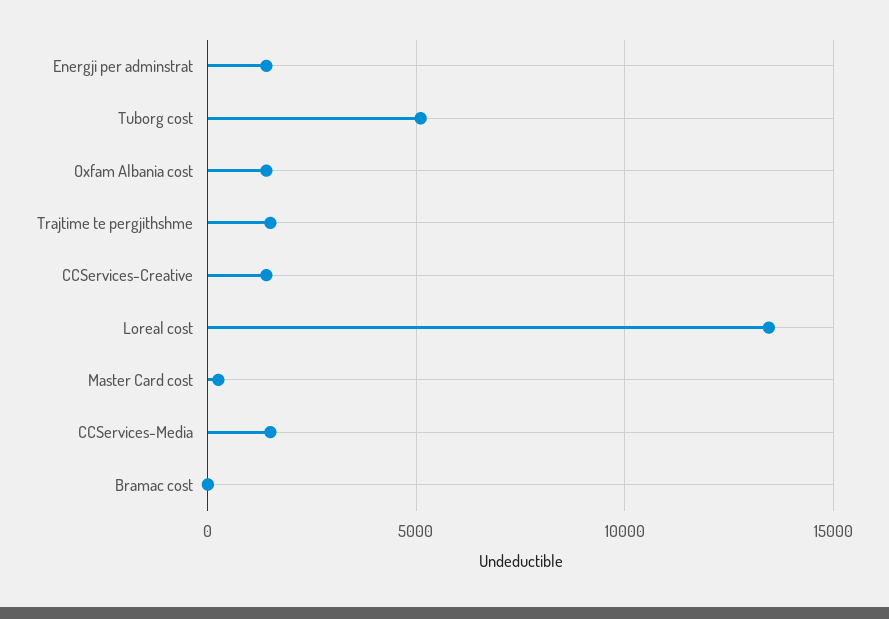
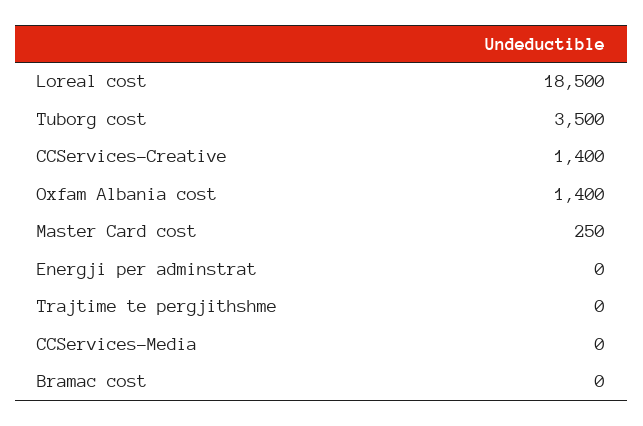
  {
-   "Energji per adminstrat": 1500,
+   "Energji per adminstrat": 0,
-   "Tuborg cost": 5000,
+   "Tuborg cost": 3500,
    "Oxfam Albania cost": 1400,
-   "Trajtime te pergjithshme": 1500,
+   "Trajtime te pergjithshme": 0,
    "CCServices-Creative": 1400,
-   "Loreal cost": 13500,
+   "Loreal cost": 18500,
    "Master Card cost": 250,
-   "CCServices-Media": 1500,
+   "CCServices-Media": 0,
    "Bramac cost": 0
  }

